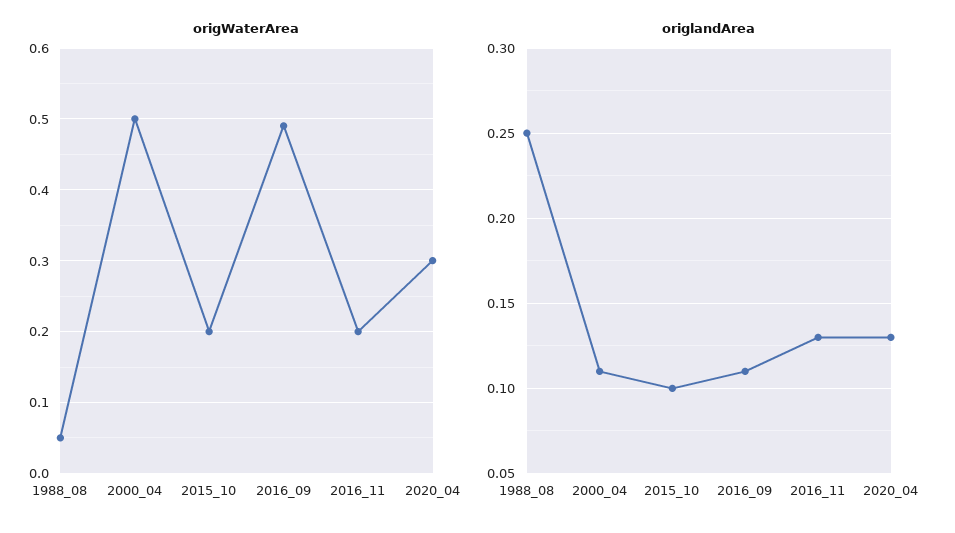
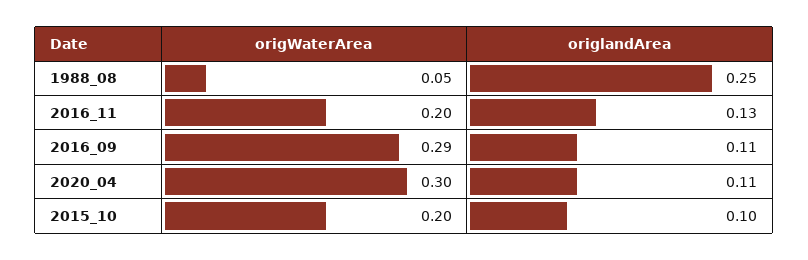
  {
    "origWaterArea": {
      "1988_08": 0.05,
-     "2000_04": 0.5,
      "2015_10": 0.2,
-     "2016_09": 0.49,
+     "2016_09": 0.29,
      "2016_11": 0.2,
      "2020_04": 0.3
    },
    "origlandArea": {
      "1988_08": 0.25,
-     "2000_04": 0.11,
      "2015_10": 0.1,
      "2016_09": 0.11,
      "2016_11": 0.13,
-     "2020_04": 0.13
+     "2020_04": 0.11
    }
  }

